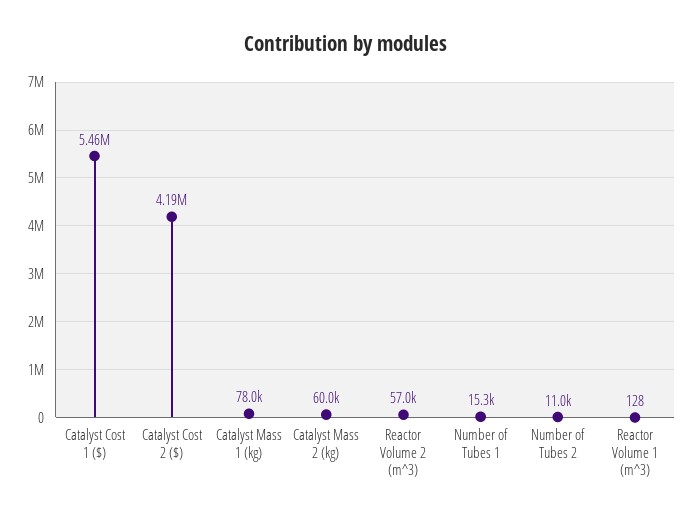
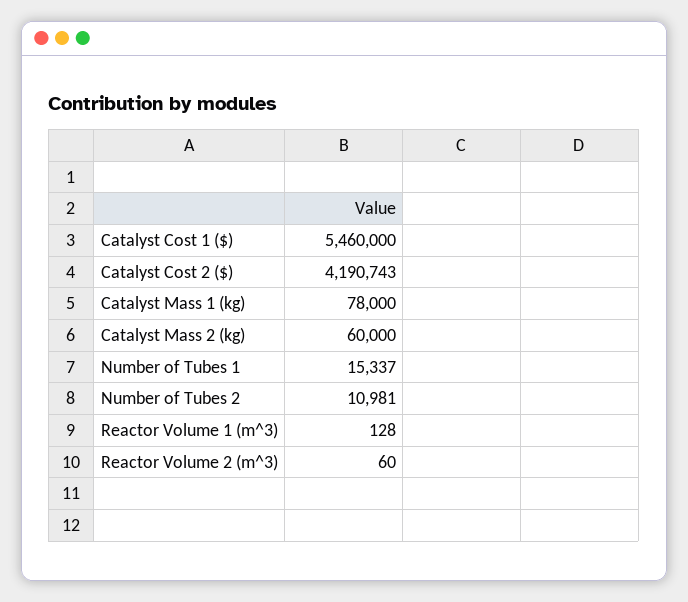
  {
    "Catalyst Cost 1 ($)": 5460000,
    "Catalyst Cost 2 ($)": 4190743,
    "Catalyst Mass 1 (kg)": 78000,
    "Catalyst Mass 2 (kg)": 60000,
-   "Reactor Volume 2 (m^3)": 57000,
+   "Reactor Volume 2 (m^3)": 60,
    "Number of Tubes 1": 15337,
    "Number of Tubes 2": 10981,
    "Reactor Volume 1 (m^3)": 128
  }

